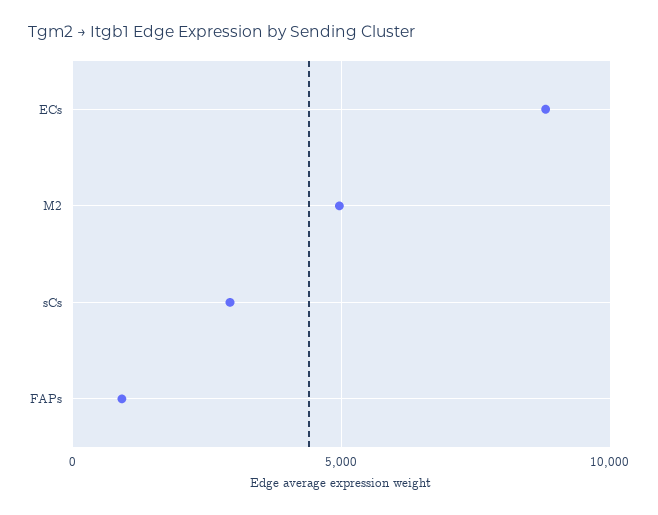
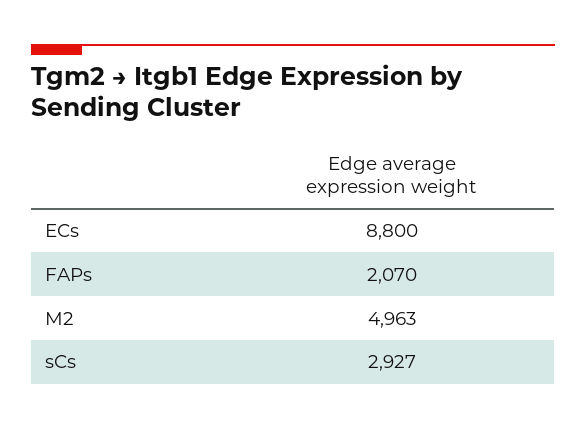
  {
    "ECs": 8800,
    "M2": 4963,
    "sCs": 2927,
-   "FAPs": 1000
+   "FAPs": 2070
  }

